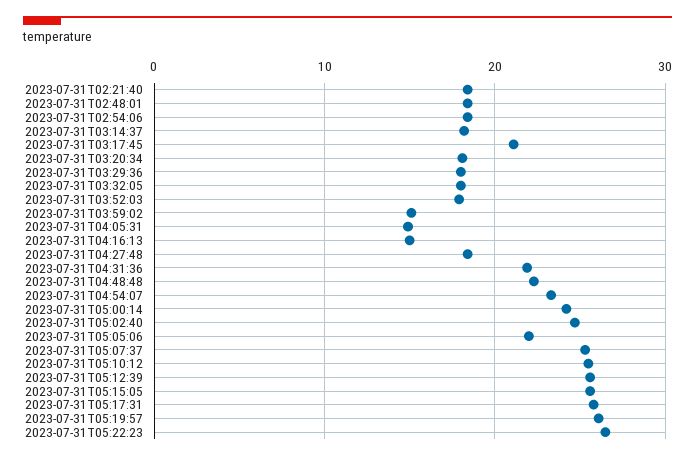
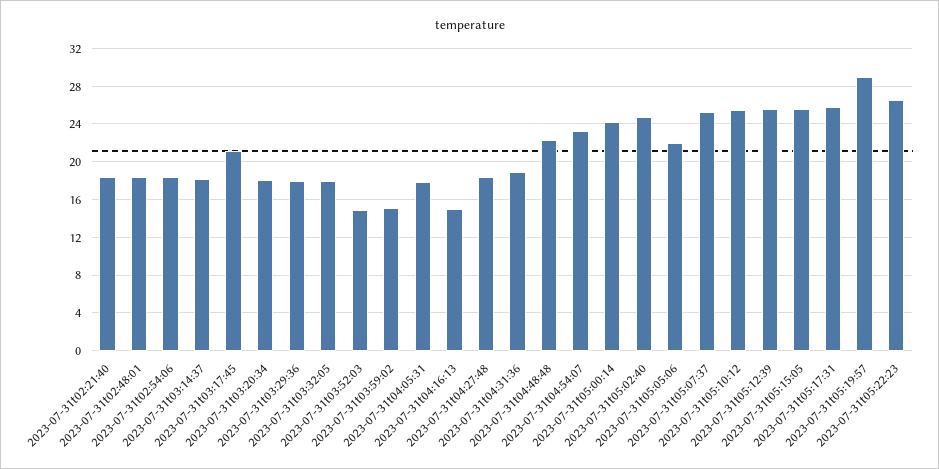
  {
    "2023-07-31T02:21:40": 18,
    "2023-07-31T02:48:01": 18,
    "2023-07-31T02:54:06": 18,
    "2023-07-31T03:14:37": 18,
    "2023-07-31T03:17:45": 21,
    "2023-07-31T03:20:34": 18,
    "2023-07-31T03:29:36": 18,
    "2023-07-31T03:32:05": 18,
-   "2023-07-31T03:52:03": 18,
+   "2023-07-31T03:52:03": 15,
    "2023-07-31T03:59:02": 15,
-   "2023-07-31T04:05:31": 15,
+   "2023-07-31T04:05:31": 18,
    "2023-07-31T04:16:13": 15,
    "2023-07-31T04:27:48": 18,
-   "2023-07-31T04:31:36": 22,
+   "2023-07-31T04:31:36": 19,
    "2023-07-31T04:48:48": 22,
    "2023-07-31T04:54:07": 23,
    "2023-07-31T05:00:14": 24,
    "2023-07-31T05:02:40": 25,
    "2023-07-31T05:05:06": 22,
    "2023-07-31T05:07:37": 25,
    "2023-07-31T05:10:12": 26,
    "2023-07-31T05:12:39": 26,
    "2023-07-31T05:15:05": 26,
    "2023-07-31T05:17:31": 26,
-   "2023-07-31T05:19:57": 26,
+   "2023-07-31T05:19:57": 29,
    "2023-07-31T05:22:23": 27
  }

